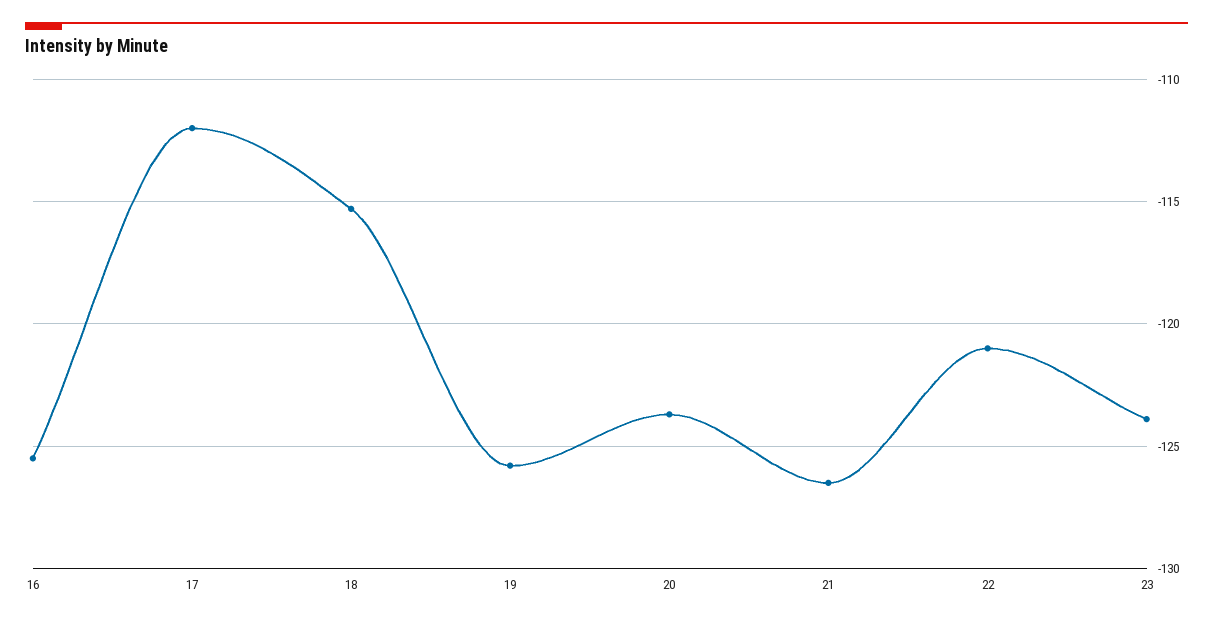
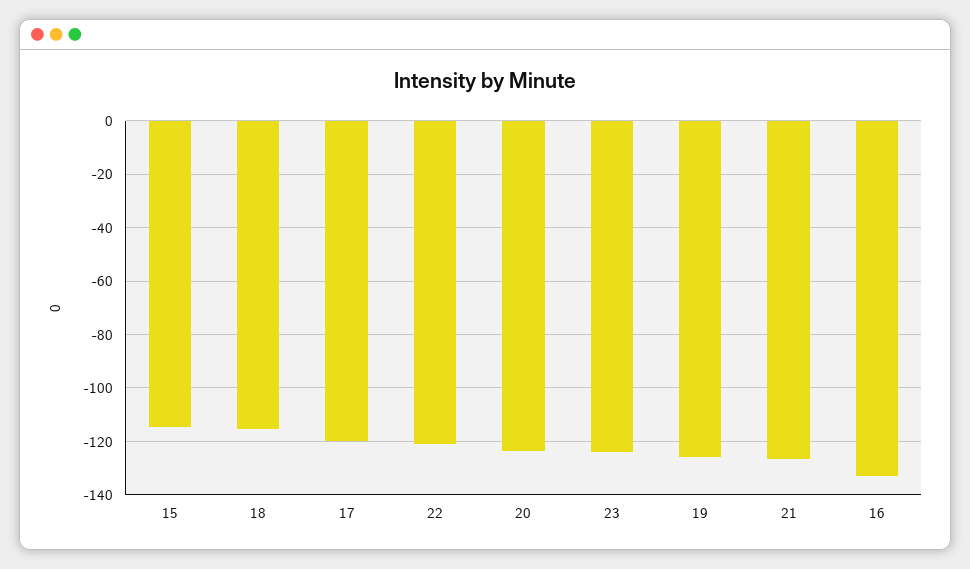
  {
-   "16": -125.5,
+   "16": -132.5,
-   "17": -112,
+   "17": -120,
    "18": -115.5,
    "19": -126,
    "20": -123.5,
    "21": -126.5,
    "22": -121,
-   "23": -124
+   "23": -124,
+   "15": -115
  }

